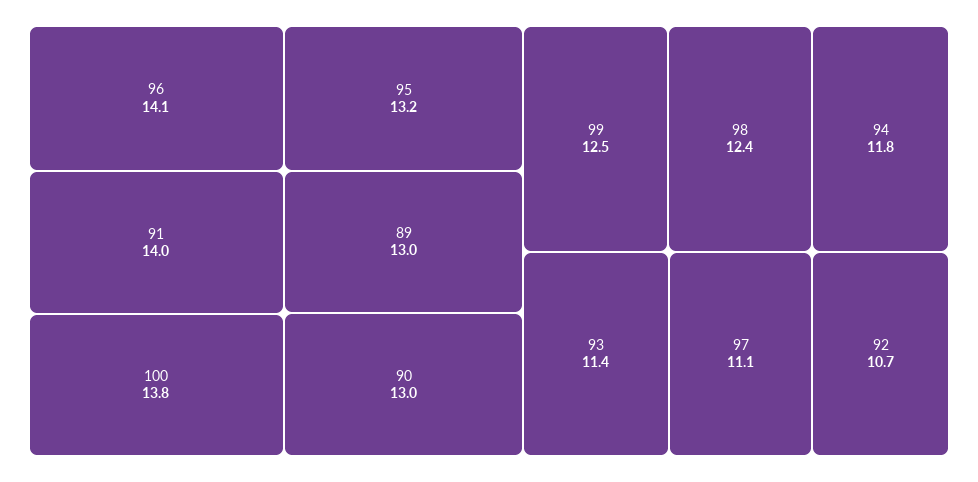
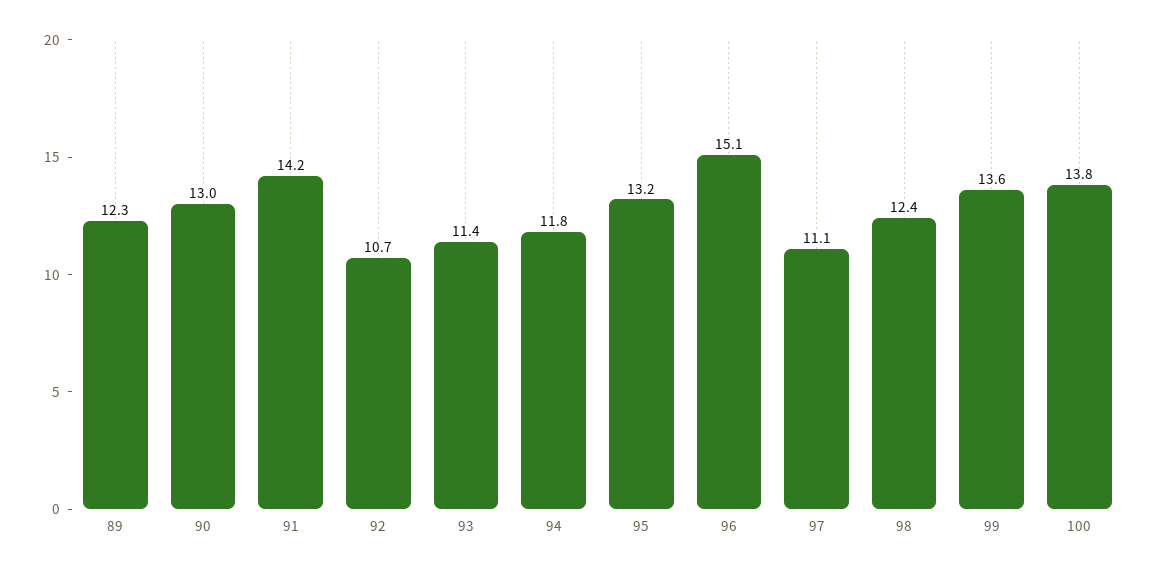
  {
-   "96": 14.1,
+   "96": 15.1,
-   "91": 14,
+   "91": 14.2,
    "100": 13.8,
    "95": 13.2,
-   "89": 13,
+   "89": 12.3,
    "90": 13,
-   "99": 12.5,
+   "99": 13.6,
    "98": 12.4,
    "94": 11.8,
    "93": 11.4,
    "97": 11.1,
    "92": 10.7
  }

